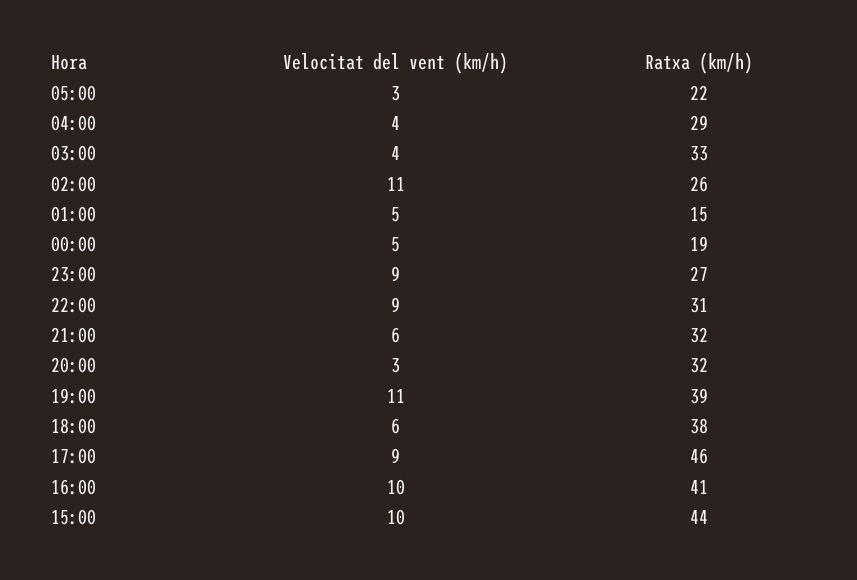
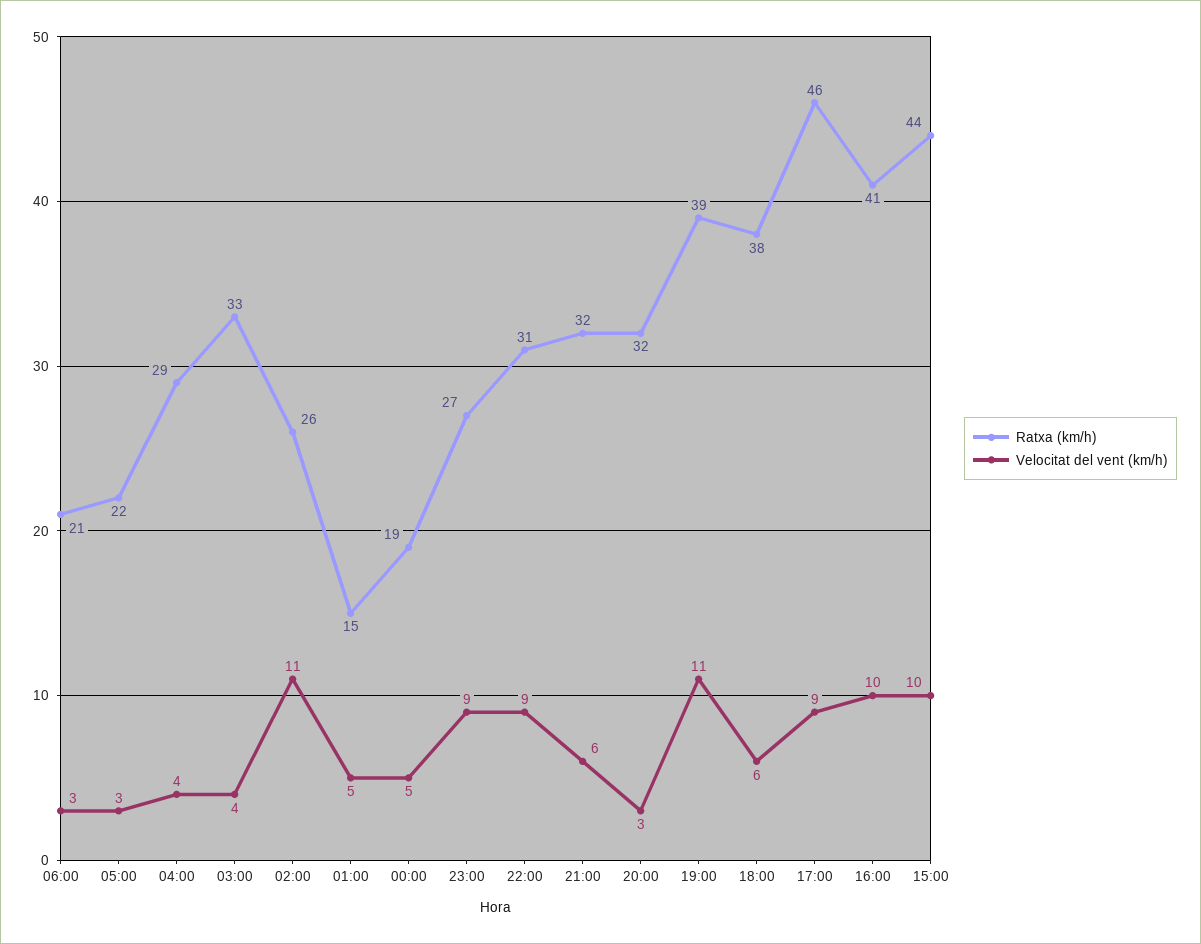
  {
    "Velocitat del vent (km/h)": {
      "05:00": 3,
      "04:00": 4,
      "03:00": 4,
      "02:00": 11,
      "01:00": 5,
      "00:00": 5,
      "23:00": 9,
      "22:00": 9,
      "21:00": 6,
      "20:00": 3,
      "19:00": 11,
      "18:00": 6,
      "17:00": 9,
      "16:00": 10,
-     "15:00": 10
+     "15:00": 10,
+     "06:00": 3
    },
    "Ratxa (km/h)": {
      "05:00": 22,
      "04:00": 29,
      "03:00": 33,
      "02:00": 26,
      "01:00": 15,
      "00:00": 19,
      "23:00": 27,
      "22:00": 31,
      "21:00": 32,
      "20:00": 32,
      "19:00": 39,
      "18:00": 38,
      "17:00": 46,
      "16:00": 41,
-     "15:00": 44
+     "15:00": 44,
+     "06:00": 21
    }
  }

